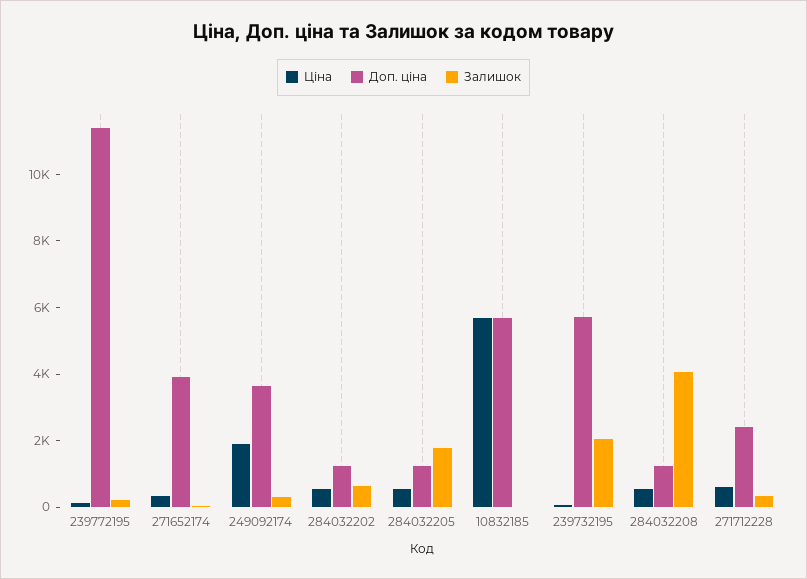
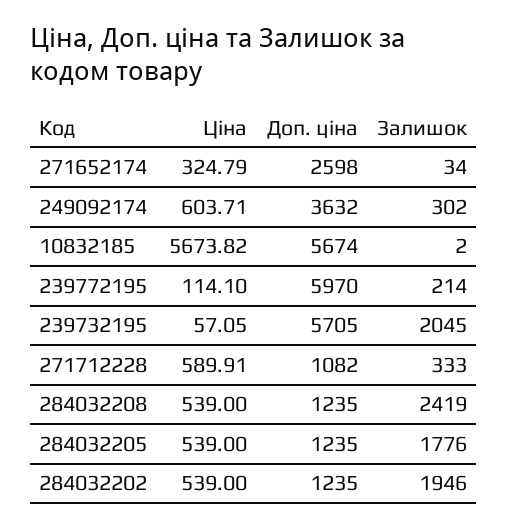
  {
    "Ціна": {
      "239772195": 114.1,
      "271652174": 324.79,
-     "249092174": 2000,
+     "249092174": 603.71,
      "284032202": 539,
      "284032205": 539,
      "10832185": 5673.82,
      "239732195": 57.05,
      "284032208": 539,
      "271712228": 589.91
    },
    "Доп. ціна": {
-     "239772195": 11500,
+     "239772195": 5970,
-     "271652174": 4000,
+     "271652174": 2598,
      "249092174": 3632,
      "284032202": 1235,
      "284032205": 1235,
      "10832185": 5674,
      "239732195": 5705,
      "284032208": 1235,
-     "271712228": 2500
+     "271712228": 1082
    },
    "Залишок": {
      "239772195": 214,
      "271652174": 34,
      "249092174": 302,
-     "284032202": 500,
+     "284032202": 1946,
      "284032205": 1776,
      "10832185": 2,
      "239732195": 2045,
-     "284032208": 4000,
+     "284032208": 2419,
      "271712228": 333
    }
  }

